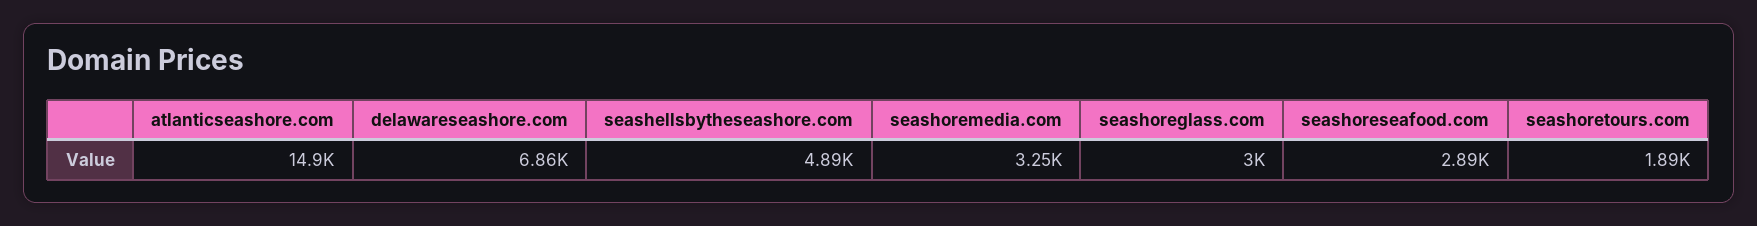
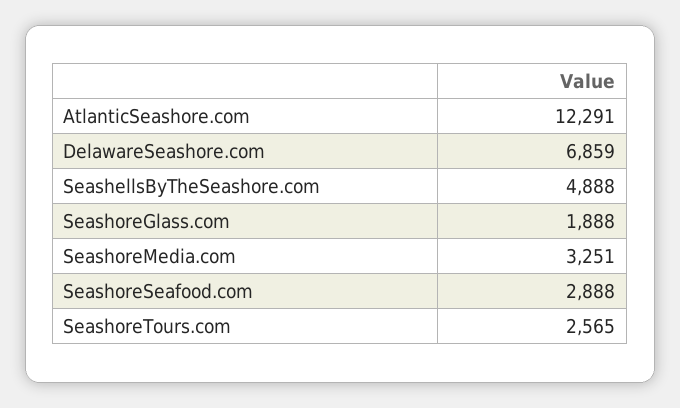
  {
-   "atlanticseashore.com": 14900,
+   "atlanticseashore.com": 12291,
    "delawareseashore.com": 6859,
    "seashellsbytheseashore.com": 4888,
    "seashoremedia.com": 3251,
-   "seashoreglass.com": 3000,
+   "seashoreglass.com": 1888,
    "seashoreseafood.com": 2888,
-   "seashoretours.com": 1890
+   "seashoretours.com": 2565
  }

